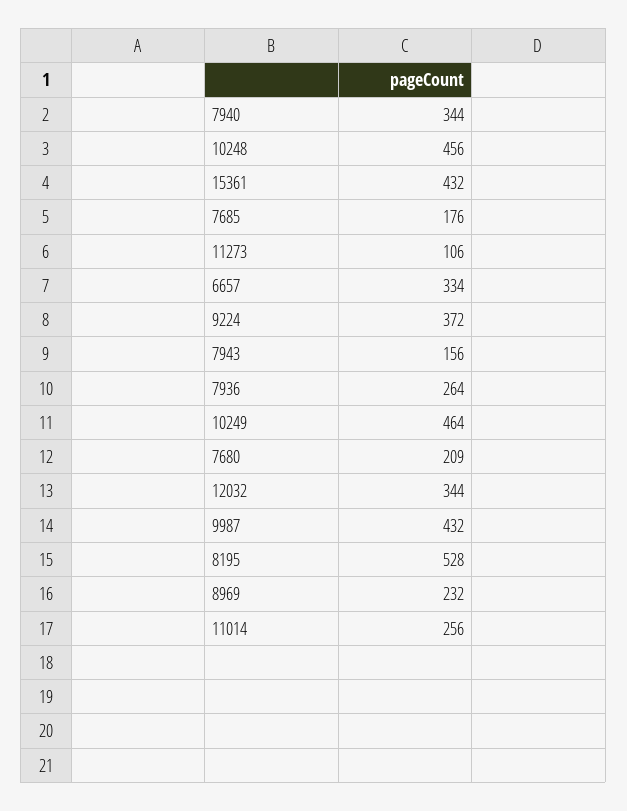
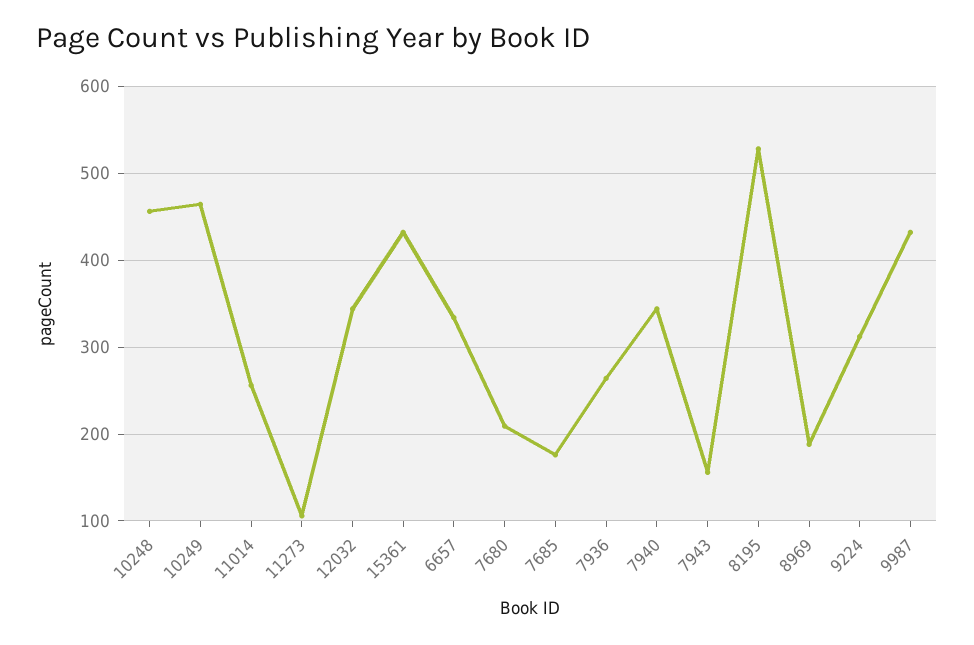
  {
    "7940": 344,
    "10248": 456,
    "15361": 432,
    "7685": 176,
    "11273": 106,
    "6657": 334,
-   "9224": 372,
+   "9224": 310,
    "7943": 156,
    "7936": 264,
    "10249": 464,
    "7680": 209,
    "12032": 344,
    "9987": 432,
    "8195": 528,
-   "8969": 232,
+   "8969": 190,
    "11014": 256
  }

